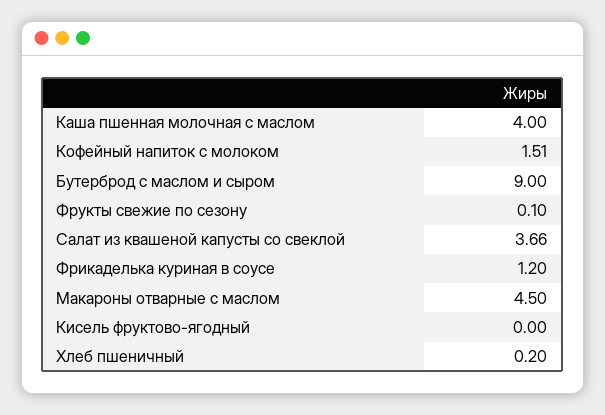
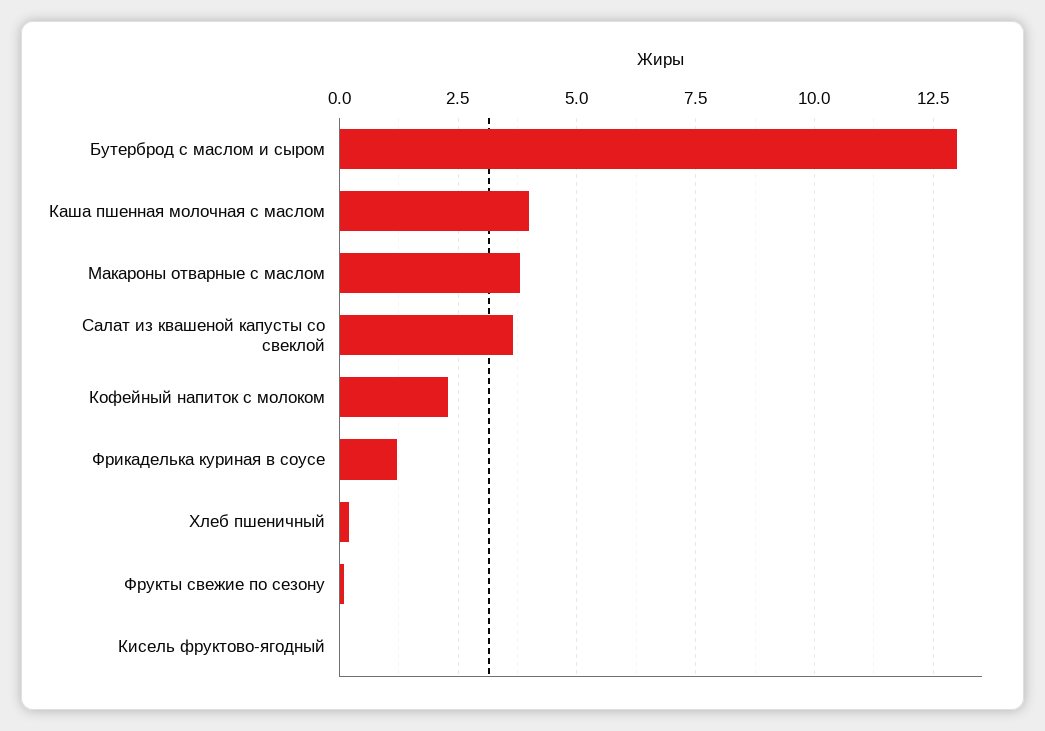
  {
    "Каша пшенная молочная с маслом": 4,
-   "Кофейный напиток с молоком": 1.51,
+   "Кофейный напиток с молоком": 2.25,
-   "Бутерброд с маслом и сыром": 9,
+   "Бутерброд с маслом и сыром": 13,
    "Фрукты свежие по сезону": 0.1,
    "Салат из квашеной капусты со свеклой": 3.66,
    "Фрикаделька куриная в соусе": 1.2,
-   "Макароны отварные с маслом": 4.5,
+   "Макароны отварные с маслом": 3.75,
    "Кисель фруктово-ягодный": 0,
    "Хлеб пшеничный": 0.2
  }

